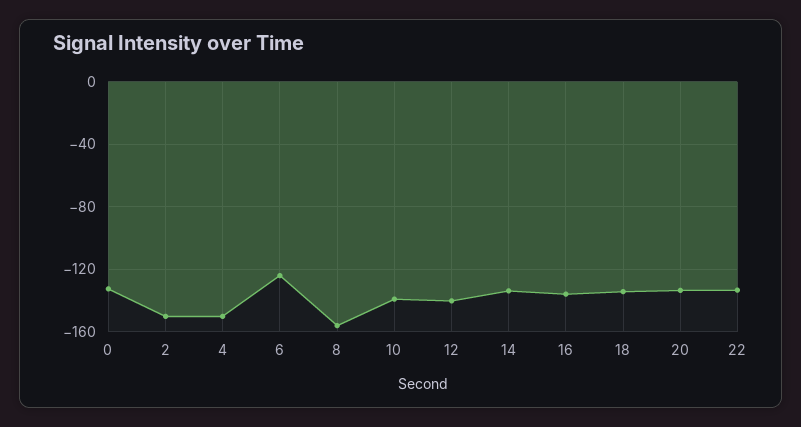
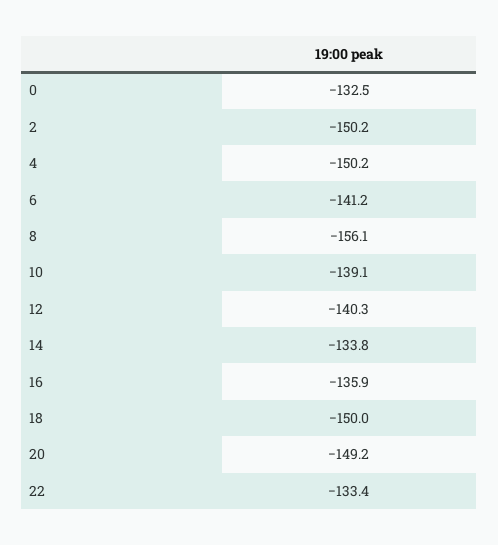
  {
    "0": -132.5,
    "2": -150.2,
    "4": -150.2,
-   "6": -125,
+   "6": -141.2,
    "8": -156.1,
    "10": -139.1,
    "12": -140.3,
    "14": -133.8,
    "16": -135.9,
-   "18": -135,
+   "18": -150,
-   "20": -135,
+   "20": -149.2,
    "22": -133.4
  }

